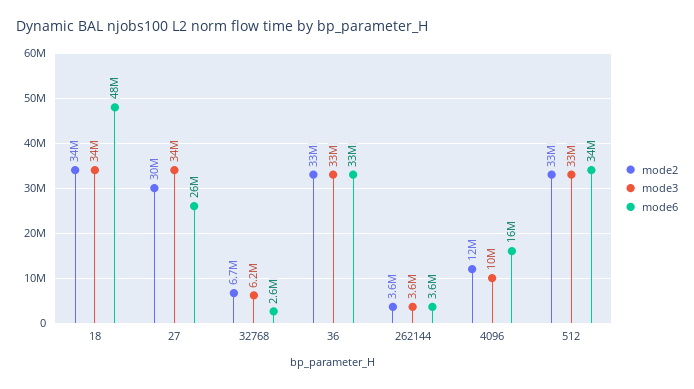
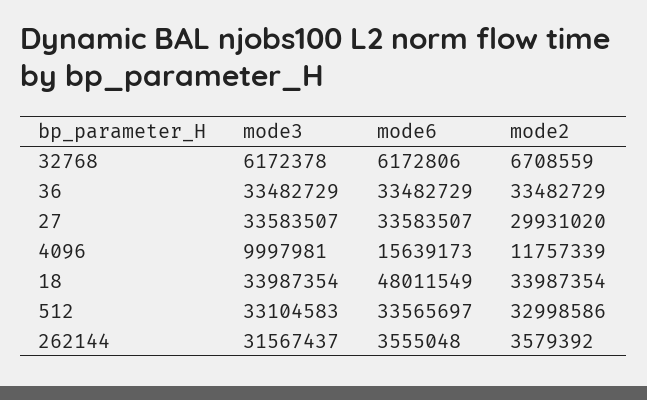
  {
    "mode2": {
      "18": 33987354,
      "27": 29931020,
      "32768": 6708559,
      "36": 33482729,
      "262144": 3579392,
      "4096": 11757339,
      "512": 32998586
    },
    "mode3": {
      "18": 33987354,
      "27": 33583507,
      "32768": 6172378,
      "36": 33482729,
-     "262144": 3600000,
+     "262144": 31567437,
      "4096": 9997981,
      "512": 33104583
    },
    "mode6": {
      "18": 48011549,
-     "27": 26000000,
+     "27": 33583507,
-     "32768": 2600000,
+     "32768": 6172806,
      "36": 33482729,
      "262144": 3555048,
      "4096": 15639173,
      "512": 33565697
    }
  }

